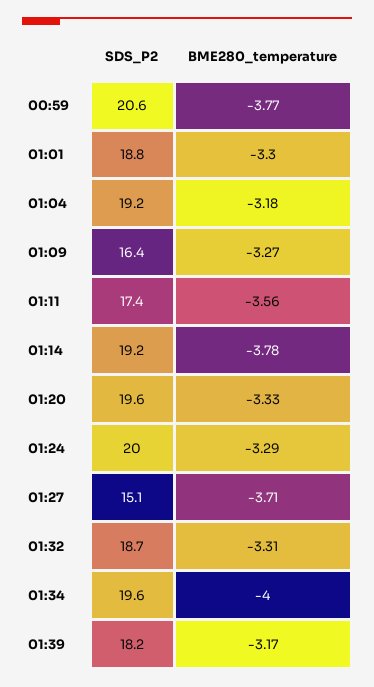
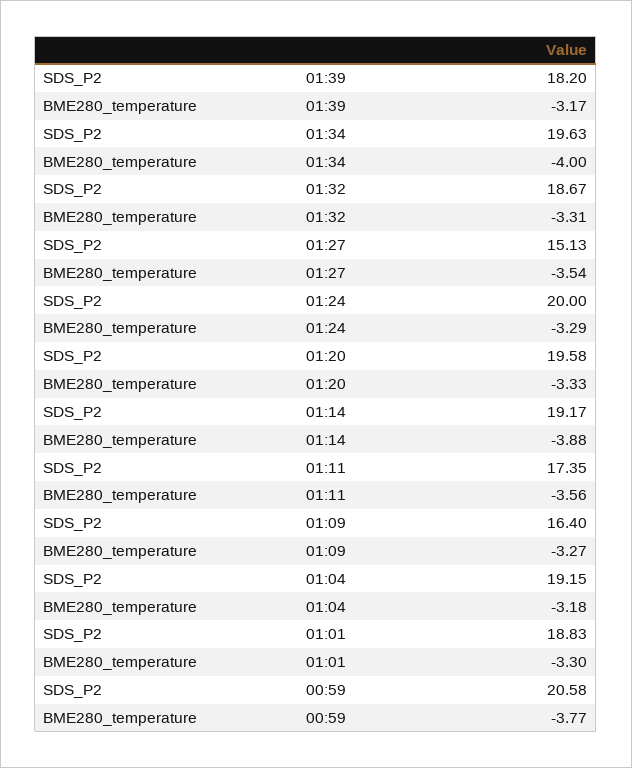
  {
    "SDS_P2": {
      "00:59": 20.58,
      "01:01": 18.83,
      "01:04": 19.15,
      "01:09": 16.4,
      "01:11": 17.35,
      "01:14": 19.17,
      "01:20": 19.58,
      "01:24": 20,
      "01:27": 15.13,
      "01:32": 18.67,
      "01:34": 19.63,
      "01:39": 18.2
    },
    "BME280_temperature": {
      "00:59": -3.77,
      "01:01": -3.3,
      "01:04": -3.18,
      "01:09": -3.27,
      "01:11": -3.56,
-     "01:14": -3.78,
+     "01:14": -3.88,
      "01:20": -3.33,
      "01:24": -3.29,
-     "01:27": -3.71,
+     "01:27": -3.54,
      "01:32": -3.31,
      "01:34": -4,
      "01:39": -3.17
    }
  }

